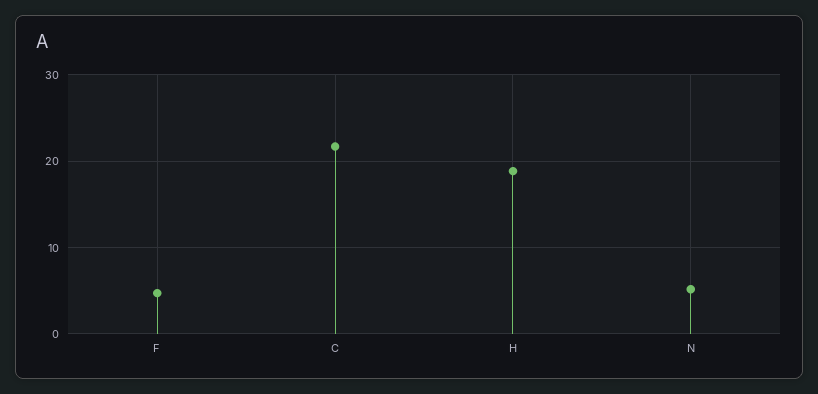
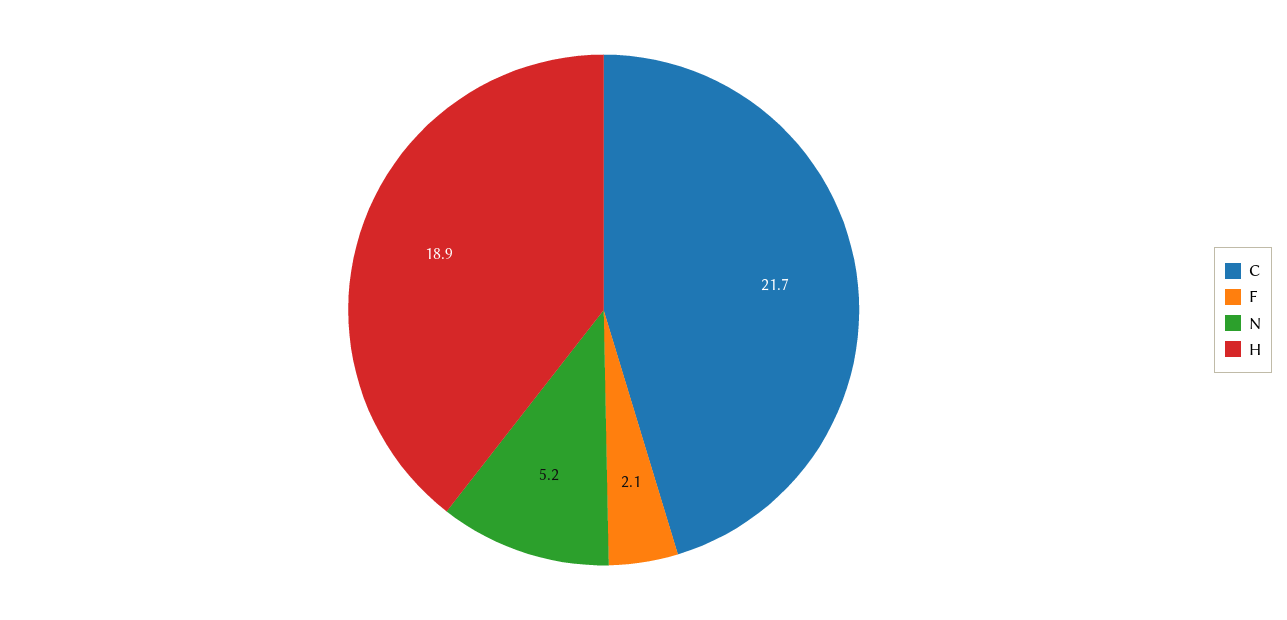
  {
-   "F": 5,
+   "F": 2.1,
    "C": 21.7,
    "H": 18.9,
    "N": 5.2
  }

